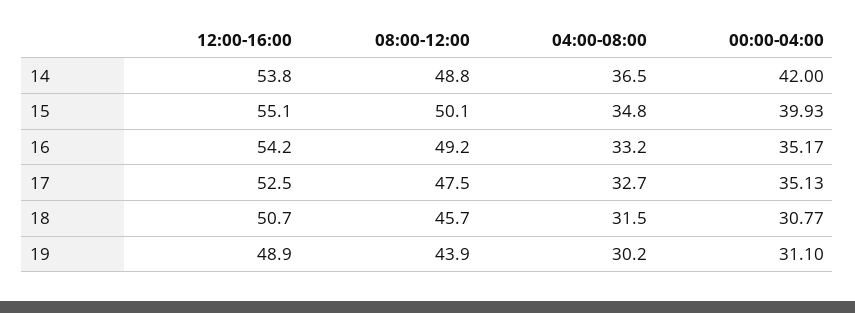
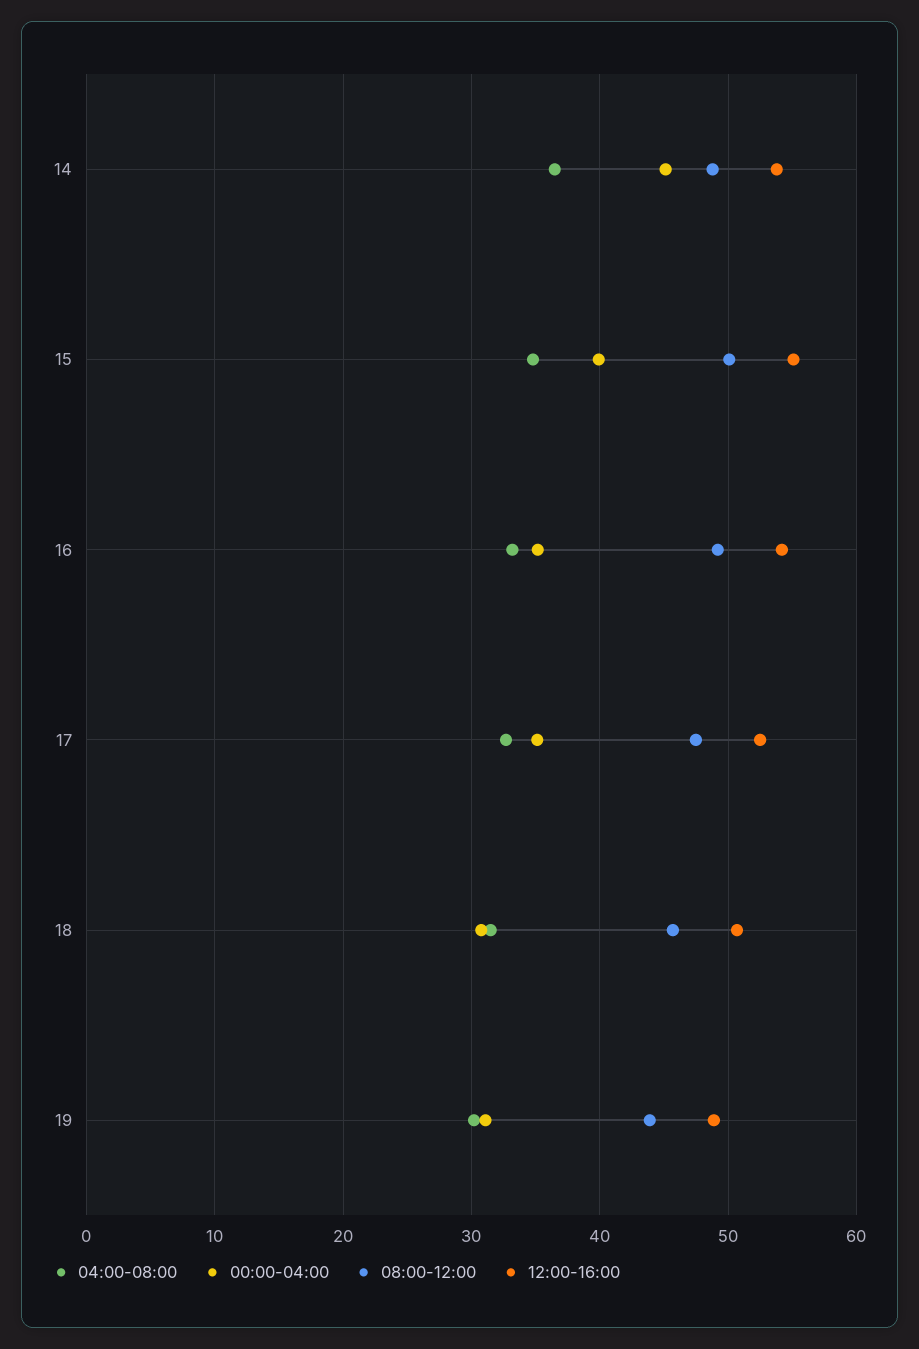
  {
    "12:00-16:00": {
      "14": 53.8,
      "15": 55.1,
      "16": 54.2,
      "17": 52.5,
      "18": 50.7,
      "19": 48.9
    },
    "08:00-12:00": {
      "14": 48.8,
      "15": 50.1,
      "16": 49.2,
      "17": 47.5,
      "18": 45.7,
      "19": 43.9
    },
    "04:00-08:00": {
      "14": 36.5,
      "15": 34.8,
      "16": 33.2,
      "17": 32.7,
      "18": 31.5,
      "19": 30.2
    },
    "00:00-04:00": {
-     "14": 42,
+     "14": 45,
      "15": 39.93,
      "16": 35.17,
      "17": 35.13,
      "18": 30.77,
      "19": 31.1
    }
  }

